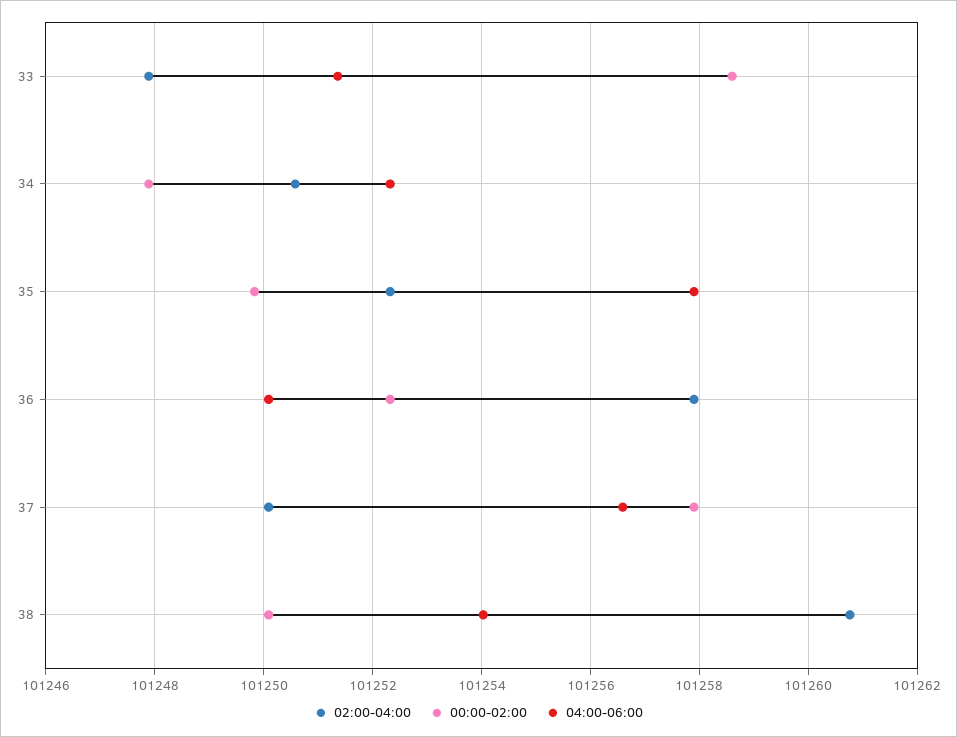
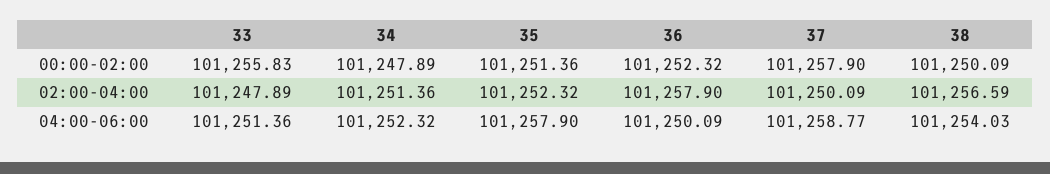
  {
    "02:00-04:00": {
      "33": 101247.89,
-     "34": 101250.6,
+     "34": 101251.36,
      "35": 101252.32,
      "36": 101257.9,
      "37": 101250.09,
-     "38": 101260.8
+     "38": 101256.59
    },
    "00:00-02:00": {
-     "33": 101258.6,
+     "33": 101255.83,
      "34": 101247.89,
-     "35": 101249.8,
+     "35": 101251.36,
      "36": 101252.32,
      "37": 101257.9,
      "38": 101250.09
    },
    "04:00-06:00": {
      "33": 101251.36,
      "34": 101252.32,
      "35": 101257.9,
      "36": 101250.09,
-     "37": 101256.6,
+     "37": 101258.77,
      "38": 101254.03
    }
  }

